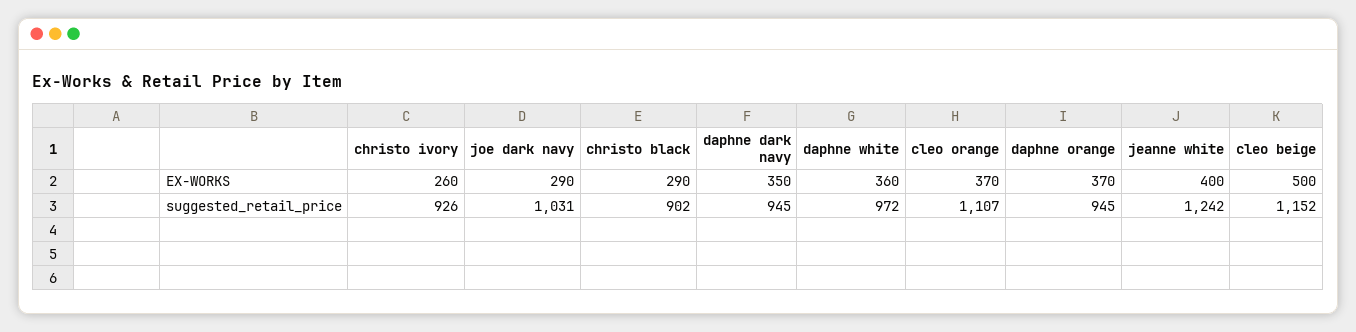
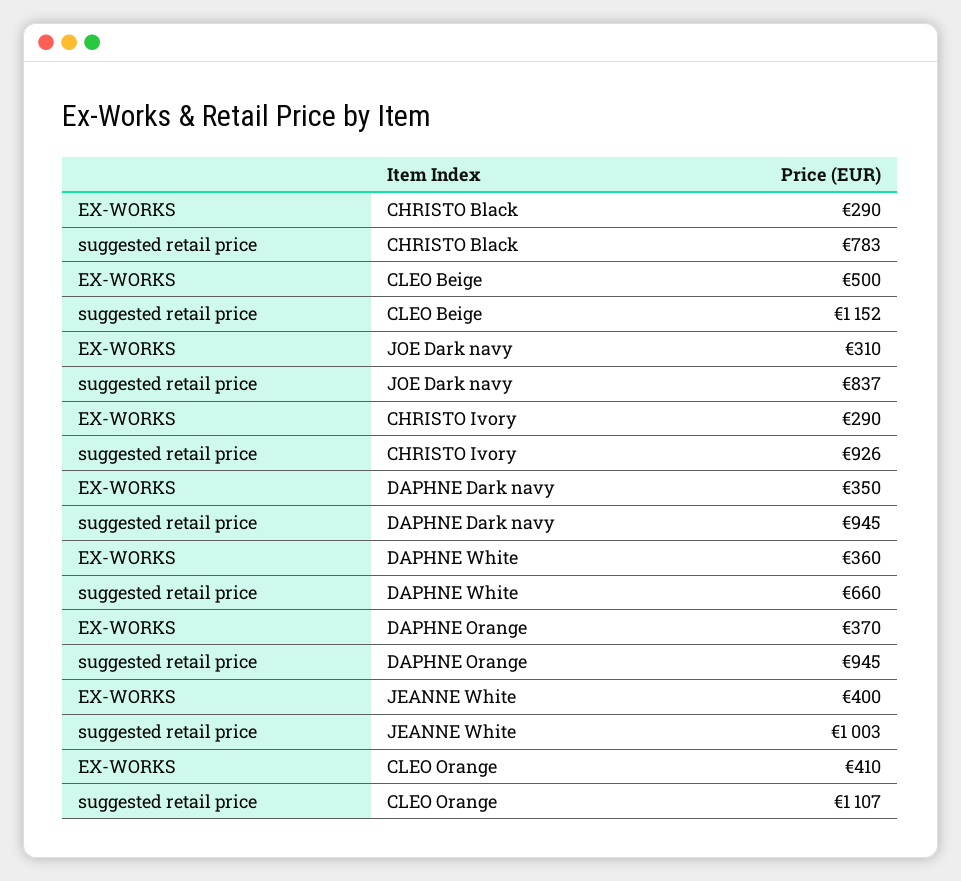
  {
    "christo ivory": {
-     "EX-WORKS": 260,
+     "EX-WORKS": 290,
      "suggested_retail_price": 926
    },
    "joe dark navy": {
-     "EX-WORKS": 290,
+     "EX-WORKS": 310,
-     "suggested_retail_price": 1031
+     "suggested_retail_price": 837
    },
    "christo black": {
      "EX-WORKS": 290,
-     "suggested_retail_price": 902
+     "suggested_retail_price": 783
    },
    "daphne dark navy": {
      "EX-WORKS": 350,
      "suggested_retail_price": 945
    },
    "daphne white": {
      "EX-WORKS": 360,
-     "suggested_retail_price": 972
+     "suggested_retail_price": 660
    },
    "cleo orange": {
-     "EX-WORKS": 370,
+     "EX-WORKS": 410,
      "suggested_retail_price": 1107
    },
    "daphne orange": {
      "EX-WORKS": 370,
      "suggested_retail_price": 945
    },
    "jeanne white": {
      "EX-WORKS": 400,
-     "suggested_retail_price": 1242
+     "suggested_retail_price": 1003
    },
    "cleo beige": {
      "EX-WORKS": 500,
      "suggested_retail_price": 1152
    }
  }

